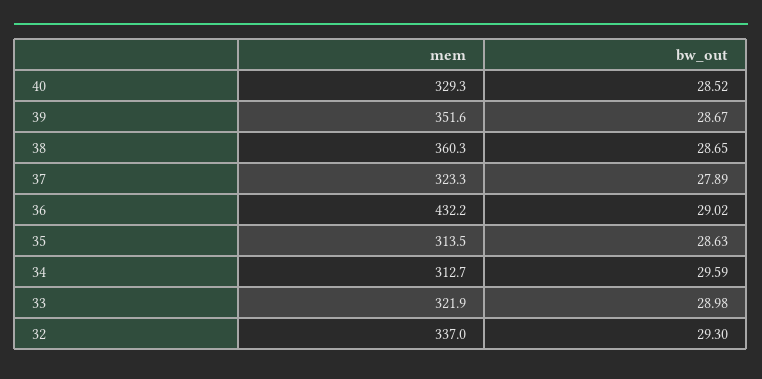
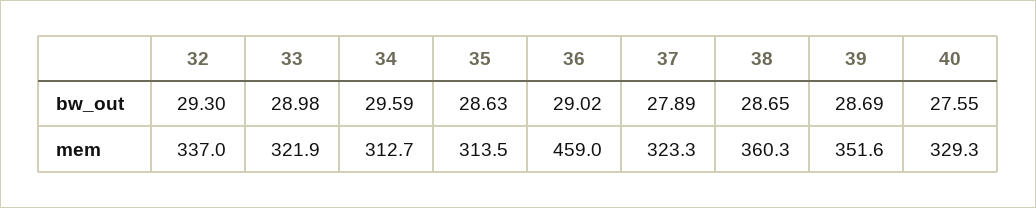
  {
    "mem": {
      "40": 329.3,
      "39": 351.6,
      "38": 360.3,
      "37": 323.3,
-     "36": 432.2,
+     "36": 459,
      "35": 313.5,
      "34": 312.7,
      "33": 321.9,
      "32": 337
    },
    "bw_out": {
-     "40": 28.52,
+     "40": 27.55,
-     "39": 28.67,
+     "39": 28.69,
      "38": 28.65,
      "37": 27.89,
      "36": 29.02,
      "35": 28.63,
      "34": 29.59,
      "33": 28.98,
      "32": 29.3
    }
  }

